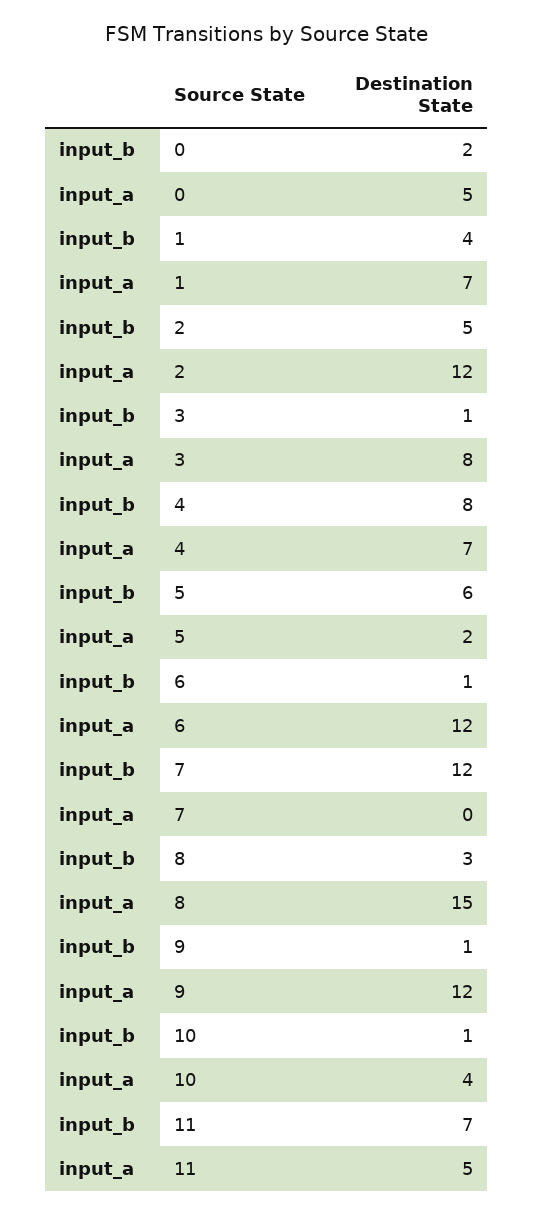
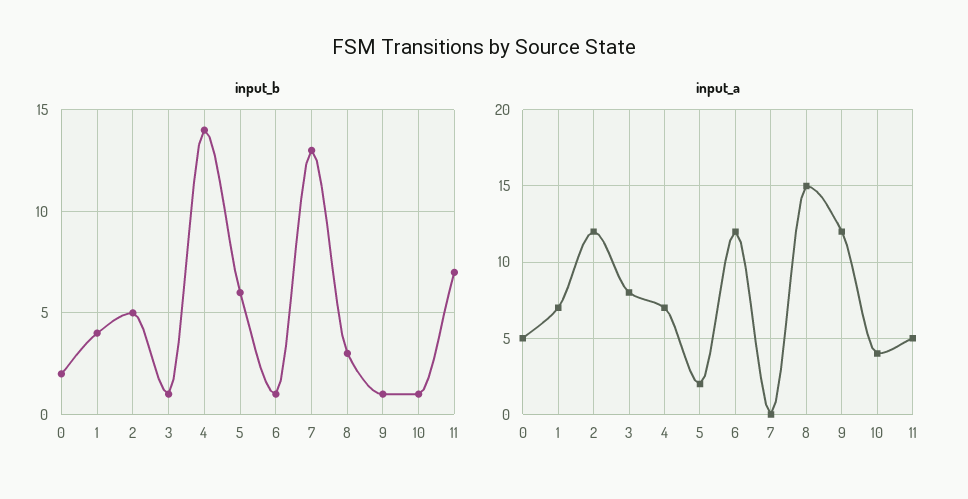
  {
    "input_b": {
      "0": 2,
      "1": 4,
      "2": 5,
      "3": 1,
-     "4": 8,
+     "4": 14,
      "5": 6,
      "6": 1,
-     "7": 12,
+     "7": 13,
      "8": 3,
      "9": 1,
      "10": 1,
      "11": 7
    },
    "input_a": {
      "0": 5,
      "1": 7,
      "2": 12,
      "3": 8,
      "4": 7,
      "5": 2,
      "6": 12,
      "7": 0,
      "8": 15,
      "9": 12,
      "10": 4,
      "11": 5
    }
  }

